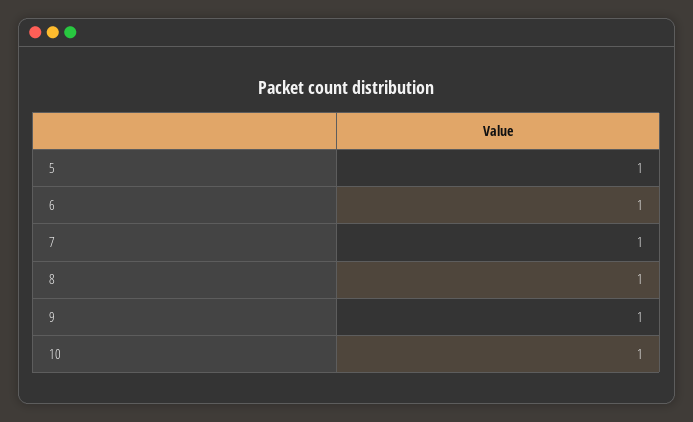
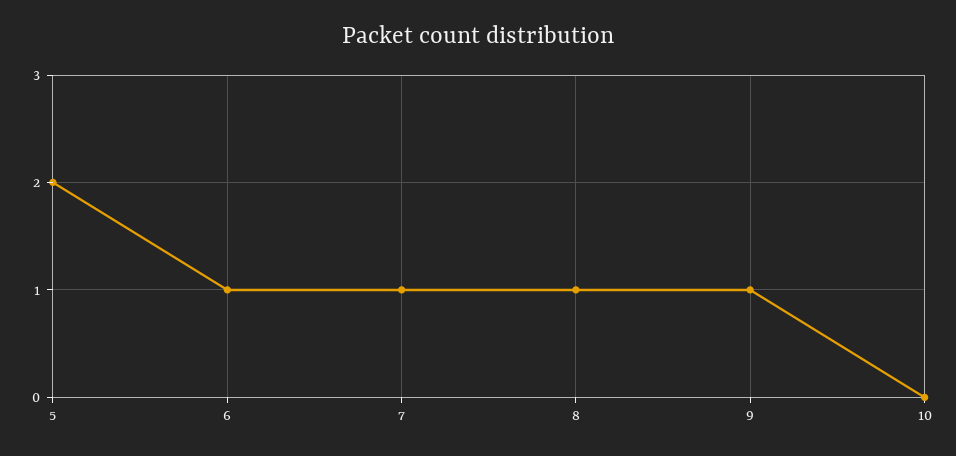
  {
-   "5": 1,
+   "5": 2,
    "6": 1,
    "7": 1,
    "8": 1,
    "9": 1,
-   "10": 1
+   "10": 0
  }

